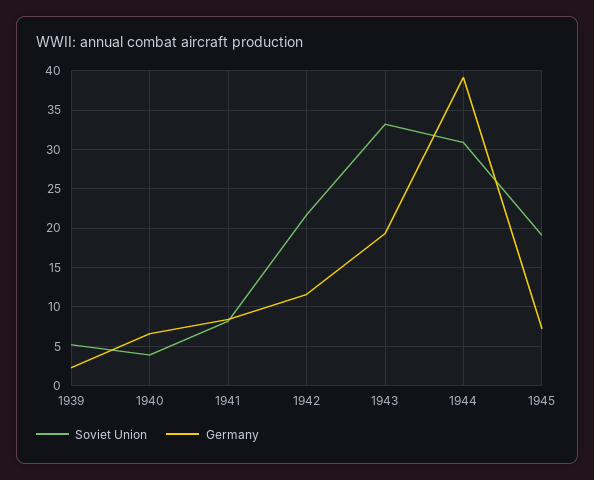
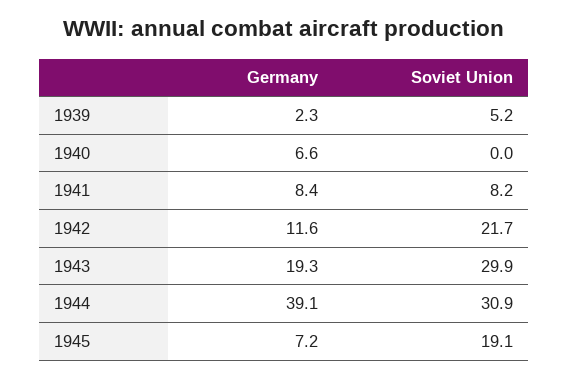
  {
    "Soviet Union": {
      "1939": 5.2,
-     "1940": 4,
+     "1940": 0,
      "1941": 8.2,
      "1942": 21.7,
-     "1943": 33,
+     "1943": 29.9,
      "1944": 30.9,
      "1945": 19.1
    },
    "Germany": {
      "1939": 2.3,
      "1940": 6.6,
      "1941": 8.4,
      "1942": 11.6,
      "1943": 19.3,
      "1944": 39.1,
      "1945": 7.2
    }
  }

